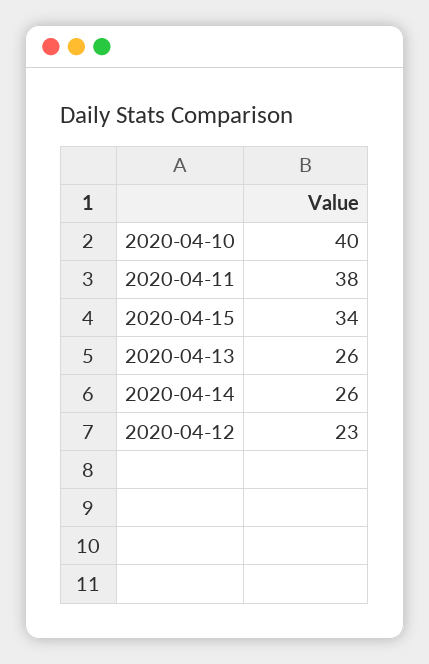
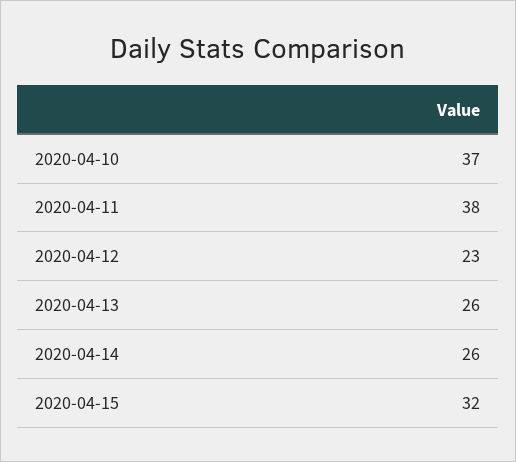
  {
-   "2020-04-10": 40,
+   "2020-04-10": 37,
    "2020-04-11": 38,
-   "2020-04-15": 34,
+   "2020-04-15": 32,
    "2020-04-13": 26,
    "2020-04-14": 26,
    "2020-04-12": 23
  }

